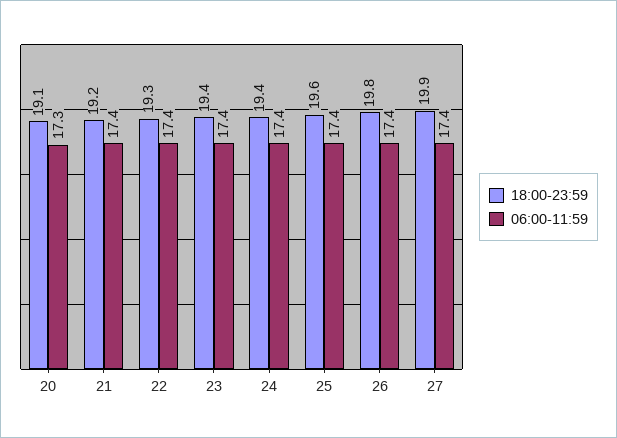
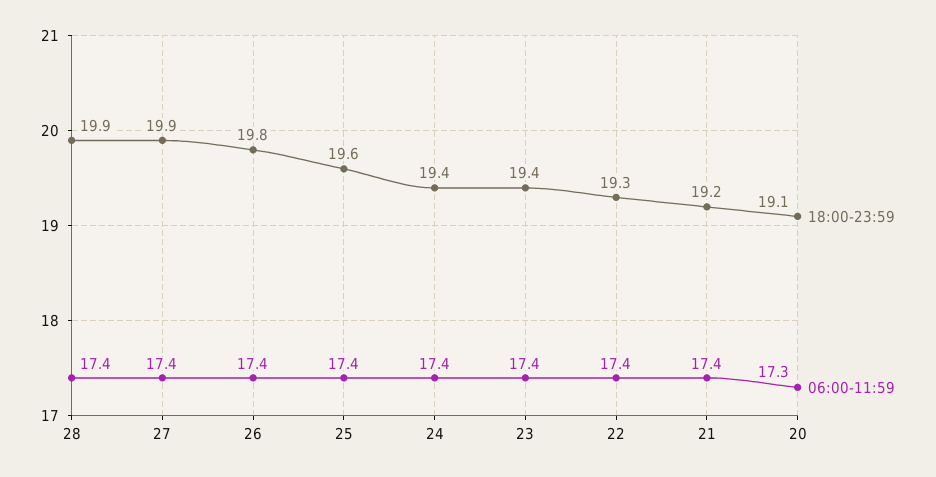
  {
    "18:00-23:59": {
      "20": 19.1,
      "21": 19.2,
      "22": 19.3,
      "23": 19.4,
      "24": 19.4,
      "25": 19.6,
      "26": 19.8,
-     "27": 19.9
+     "27": 19.9,
+     "28": 19.9
    },
    "06:00-11:59": {
      "20": 17.3,
      "21": 17.4,
      "22": 17.4,
      "23": 17.4,
      "24": 17.4,
      "25": 17.4,
      "26": 17.4,
-     "27": 17.4
+     "27": 17.4,
+     "28": 17.4
    }
  }

